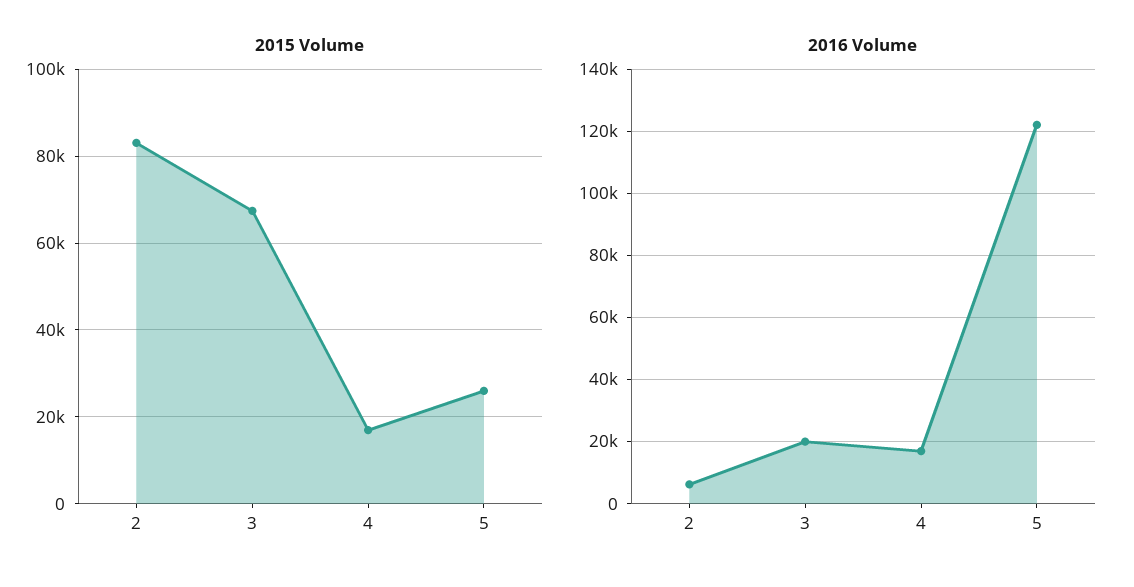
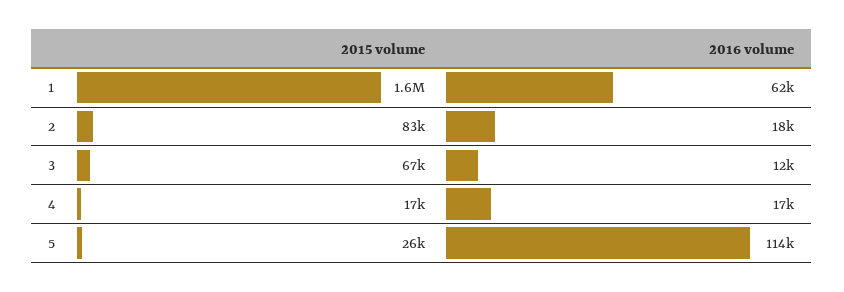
  {
    "2015 Volume": {
      "2": 83000,
      "3": 67000,
      "4": 17000,
-     "5": 26000
+     "5": 26000,
+     "1": 1600000
    },
    "2016 Volume": {
-     "2": 6000,
+     "2": 18000,
-     "3": 20000,
+     "3": 12000,
      "4": 17000,
-     "5": 122000
+     "5": 114000,
+     "1": 62000
    }
  }

